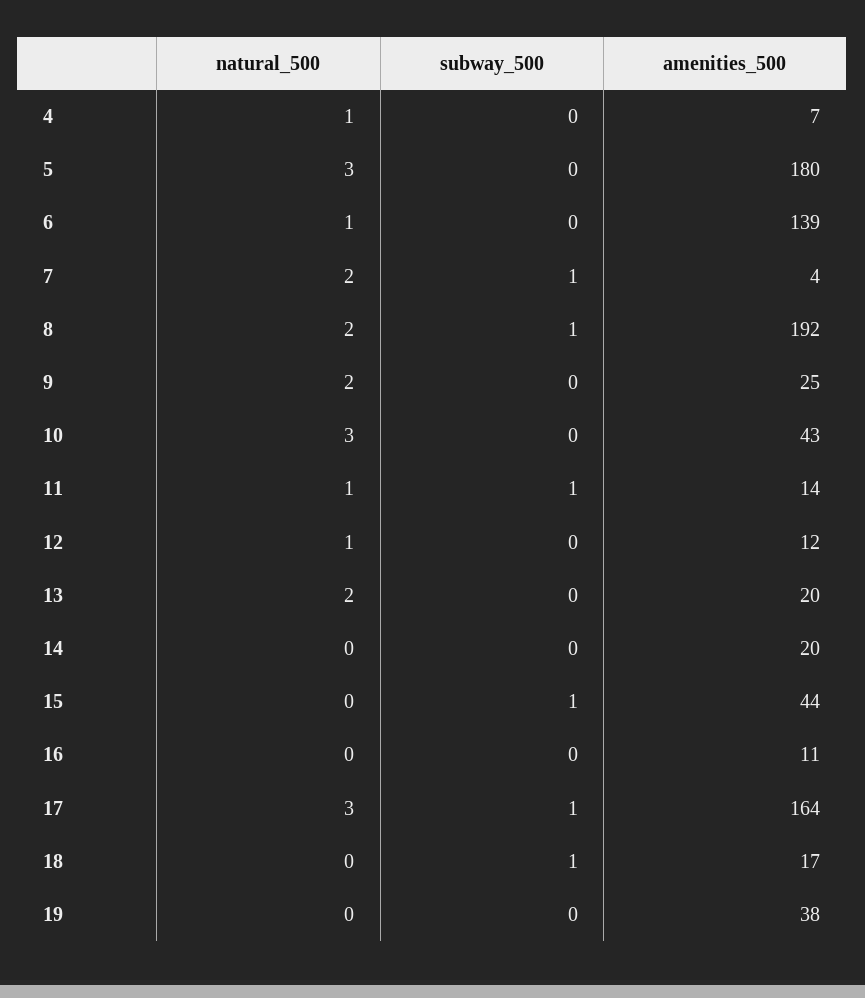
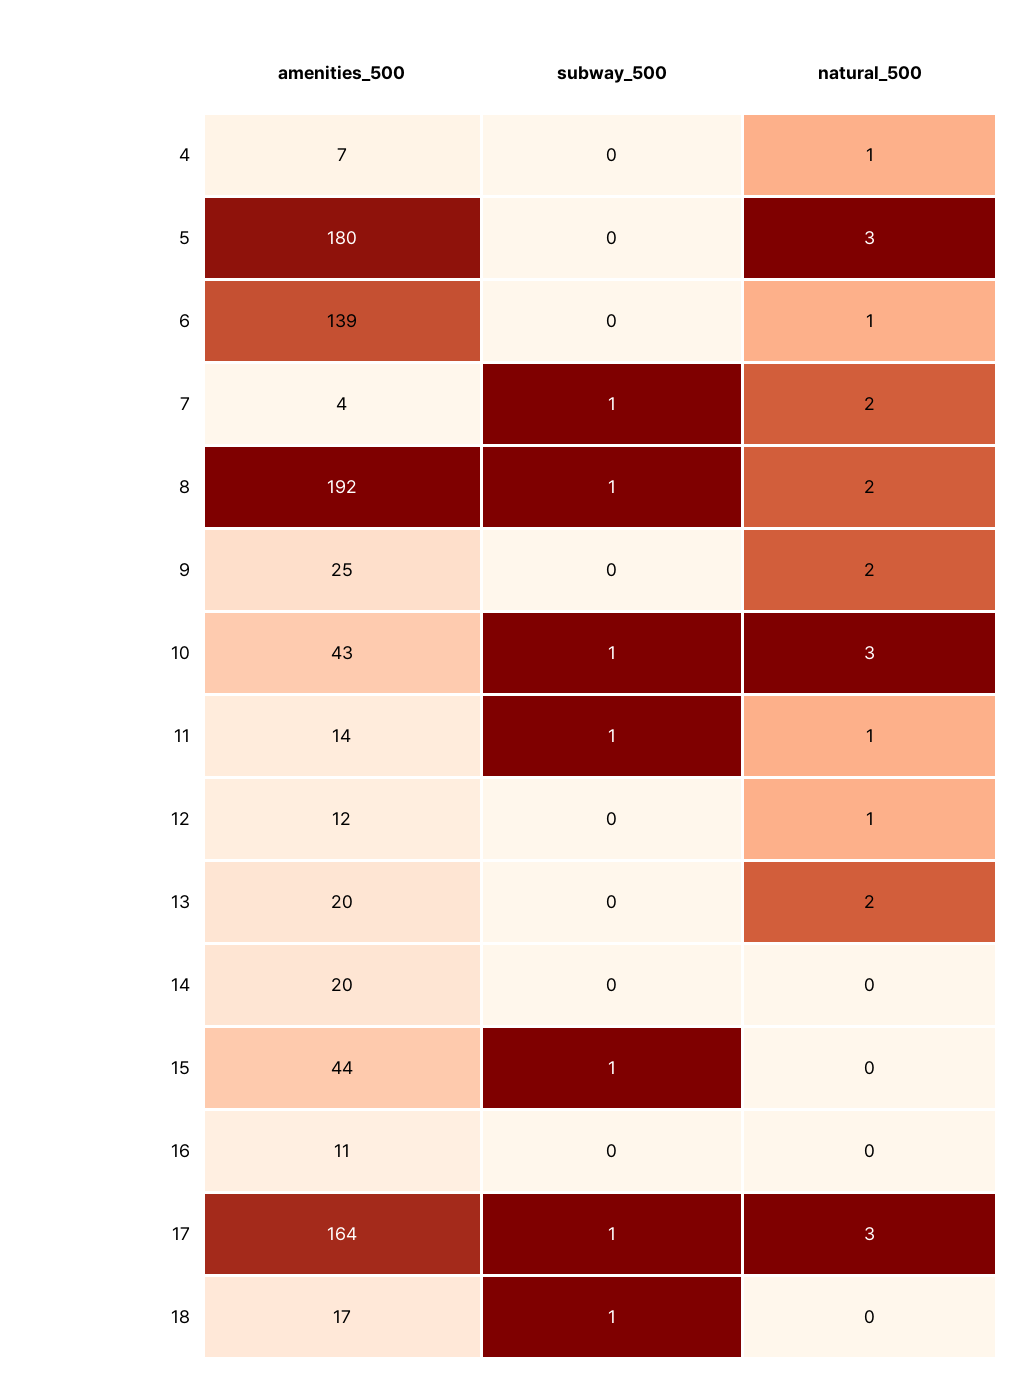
  {
    "natural_500": {
      "4": 1,
      "5": 3,
      "6": 1,
      "7": 2,
      "8": 2,
      "9": 2,
      "10": 3,
      "11": 1,
      "12": 1,
      "13": 2,
      "14": 0,
      "15": 0,
      "16": 0,
      "17": 3,
-     "18": 0,
+     "18": 0
-     "19": 0
    },
    "subway_500": {
      "4": 0,
      "5": 0,
      "6": 0,
      "7": 1,
      "8": 1,
      "9": 0,
-     "10": 0,
+     "10": 1,
      "11": 1,
      "12": 0,
      "13": 0,
      "14": 0,
      "15": 1,
      "16": 0,
      "17": 1,
-     "18": 1,
+     "18": 1
-     "19": 0
    },
    "amenities_500": {
      "4": 7,
      "5": 180,
      "6": 139,
      "7": 4,
      "8": 192,
      "9": 25,
      "10": 43,
      "11": 14,
      "12": 12,
      "13": 20,
      "14": 20,
      "15": 44,
      "16": 11,
      "17": 164,
-     "18": 17,
+     "18": 17
-     "19": 38
    }
  }

